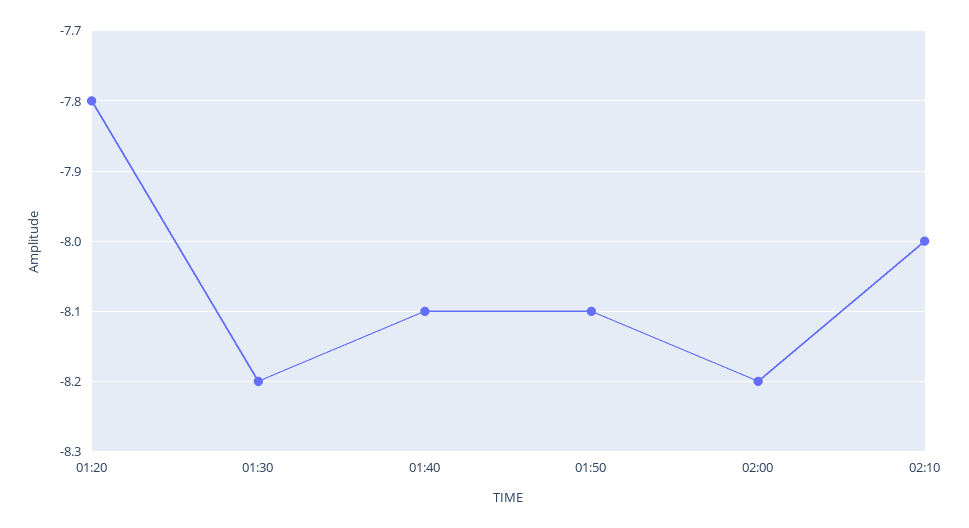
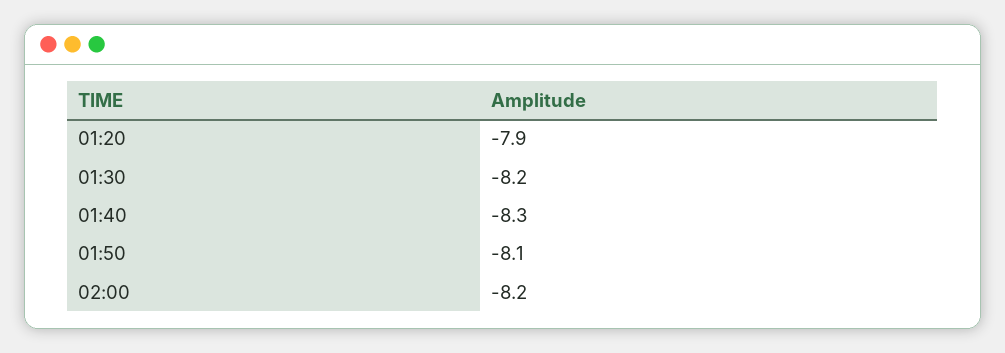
  {
-   "01:20": -7.8,
+   "01:20": -7.9,
    "01:30": -8.2,
-   "01:40": -8.1,
+   "01:40": -8.3,
    "01:50": -8.1,
-   "02:00": -8.2,
+   "02:00": -8.2
-   "02:10": -8
  }

